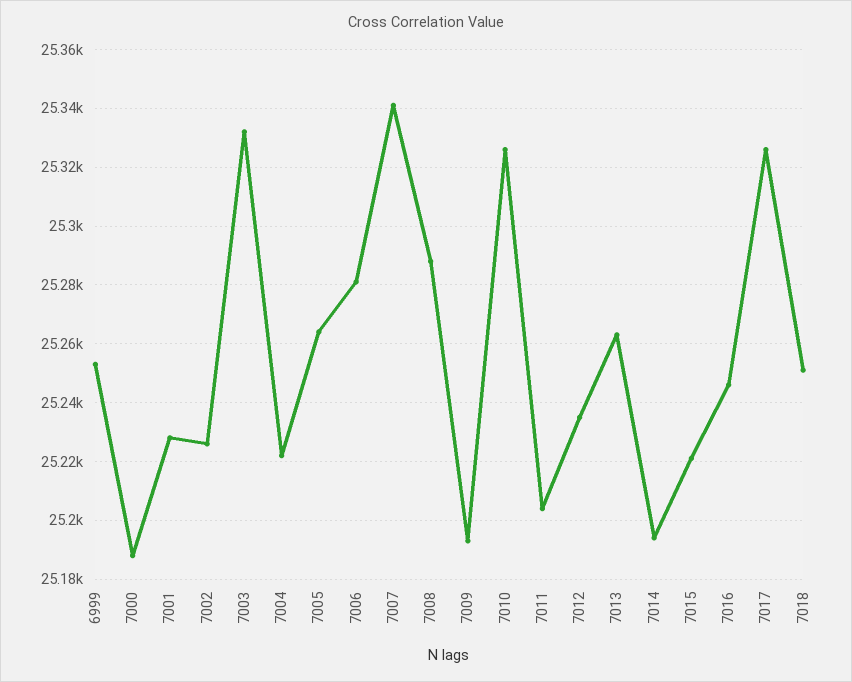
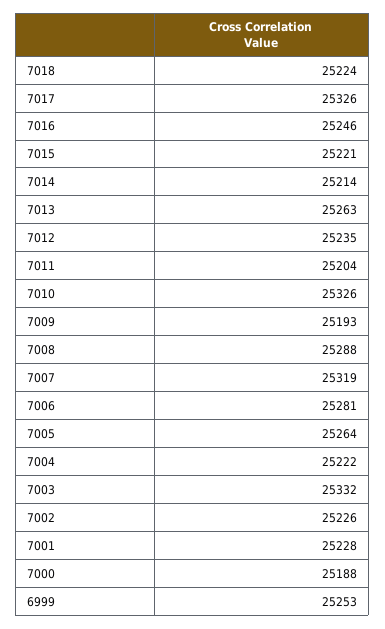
  {
    "6999": 25253,
    "7000": 25188,
    "7001": 25228,
    "7002": 25226,
    "7003": 25332,
    "7004": 25222,
    "7005": 25264,
    "7006": 25281,
-   "7007": 25340,
+   "7007": 25319,
    "7008": 25288,
    "7009": 25193,
    "7010": 25326,
    "7011": 25204,
    "7012": 25235,
    "7013": 25263,
-   "7014": 25195,
+   "7014": 25214,
    "7015": 25221,
    "7016": 25246,
    "7017": 25326,
-   "7018": 25250
+   "7018": 25224
  }

